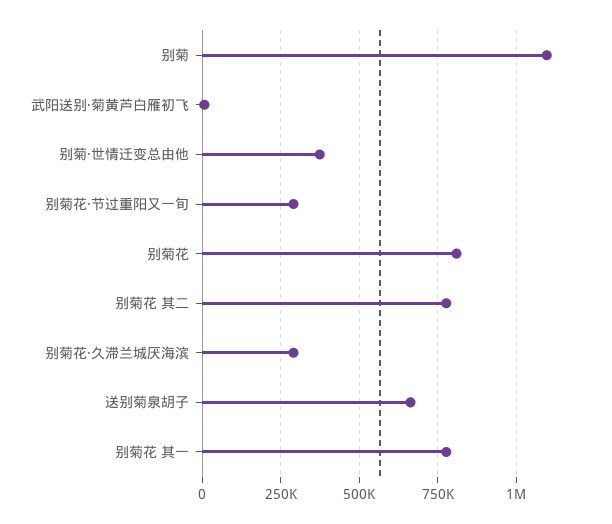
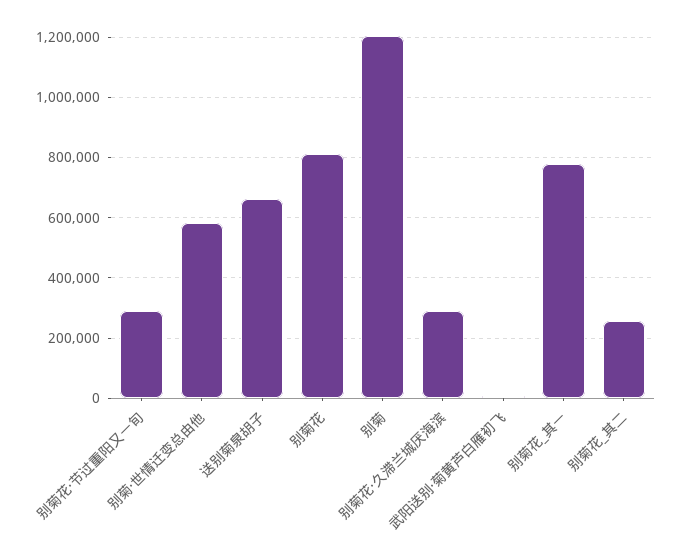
  {
-   "别菊": 1100000,
+   "别菊": 1200000,
    "武阳送别·菊黄芦白雁初飞": 0,
-   "别菊·世情迁变总由他": 375000,
+   "别菊·世情迁变总由他": 580000,
    "别菊花·节过重阳又一旬": 300000,
    "别菊花": 820000,
-   "别菊花 其二": 775000,
+   "别菊花 其二": 260000,
    "别菊花·久滞兰城厌海滨": 300000,
    "送别菊泉胡子": 660000,
    "别菊花 其一": 780000
  }

